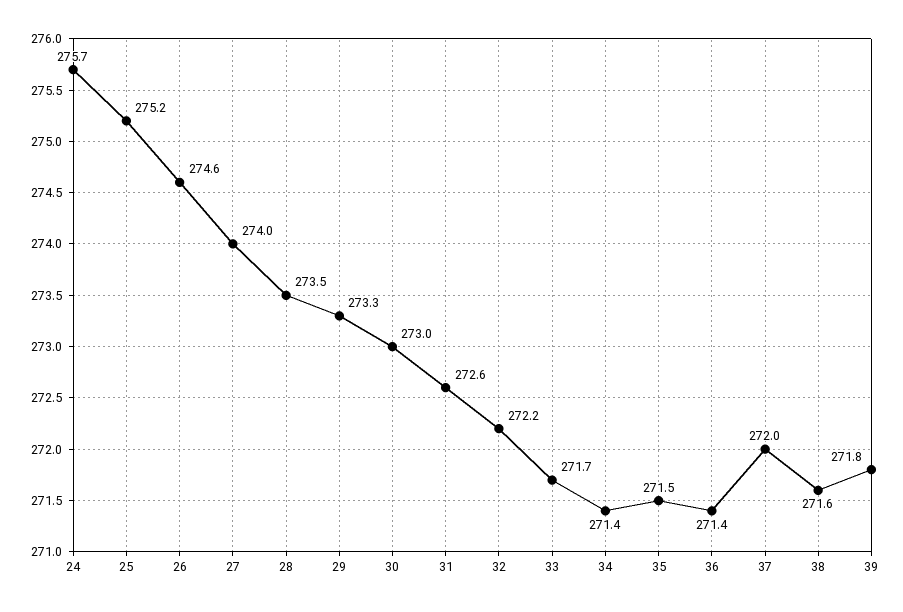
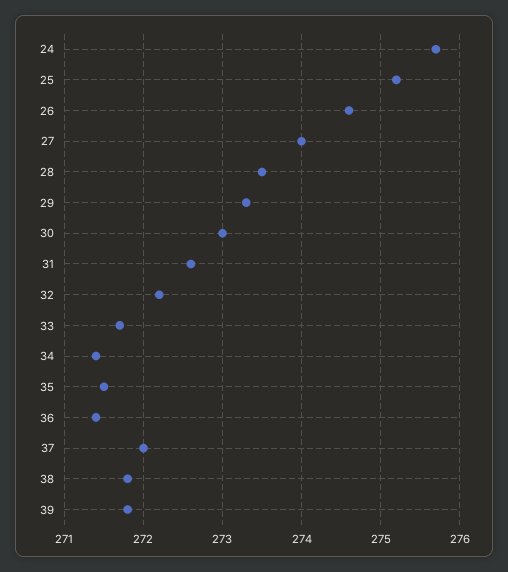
  {
    "24": 275.7,
    "25": 275.2,
    "26": 274.6,
    "27": 274,
    "28": 273.5,
    "29": 273.3,
    "30": 273,
    "31": 272.6,
    "32": 272.2,
    "33": 271.7,
    "34": 271.4,
    "35": 271.5,
    "36": 271.4,
    "37": 272,
-   "38": 271.6,
+   "38": 271.8,
    "39": 271.8
  }

